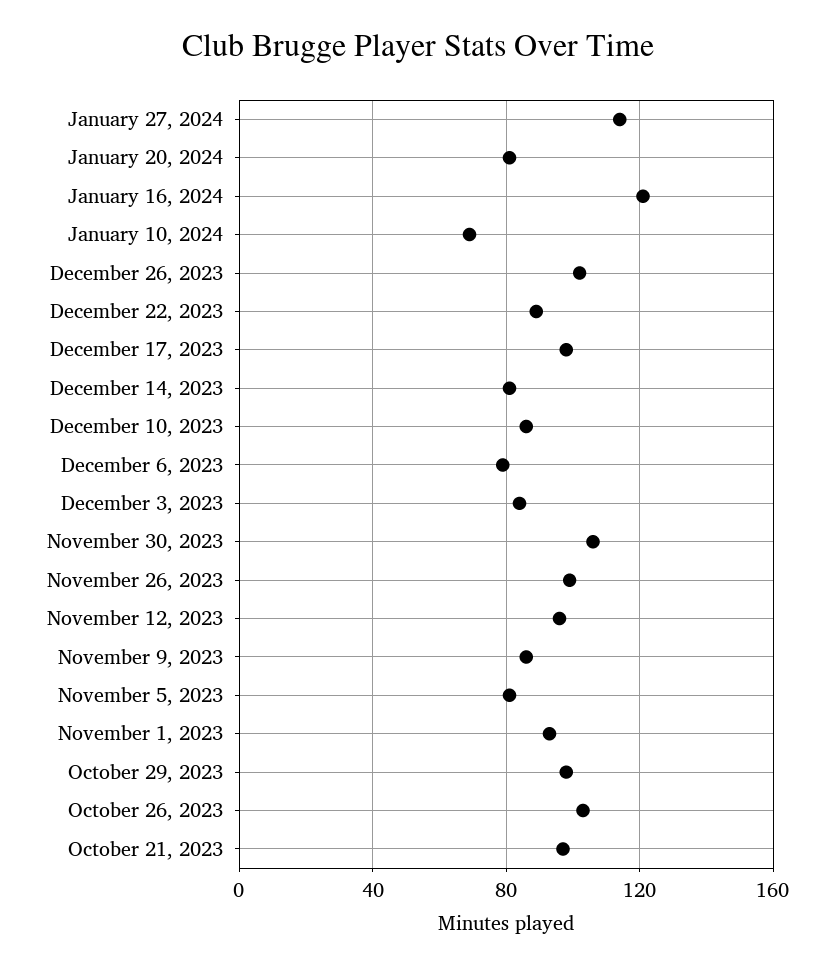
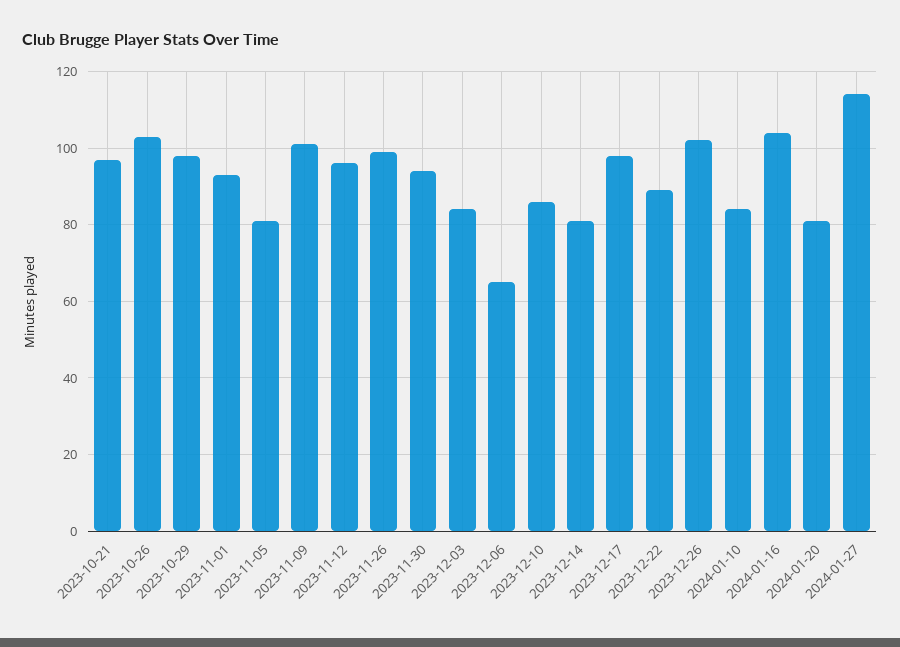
  {
    "January 27, 2024": 115,
    "January 20, 2024": 80,
-   "January 16, 2024": 120,
+   "January 16, 2024": 105,
-   "January 10, 2024": 70,
+   "January 10, 2024": 85,
    "December 26, 2023": 100,
    "December 22, 2023": 90,
    "December 17, 2023": 100,
    "December 14, 2023": 80,
    "December 10, 2023": 85,
-   "December 6, 2023": 80,
+   "December 6, 2023": 65,
    "December 3, 2023": 85,
-   "November 30, 2023": 105,
+   "November 30, 2023": 95,
    "November 26, 2023": 100,
    "November 12, 2023": 95,
-   "November 9, 2023": 85,
+   "November 9, 2023": 100,
    "November 5, 2023": 80,
    "November 1, 2023": 95,
    "October 29, 2023": 100,
    "October 26, 2023": 105,
    "October 21, 2023": 95
  }

